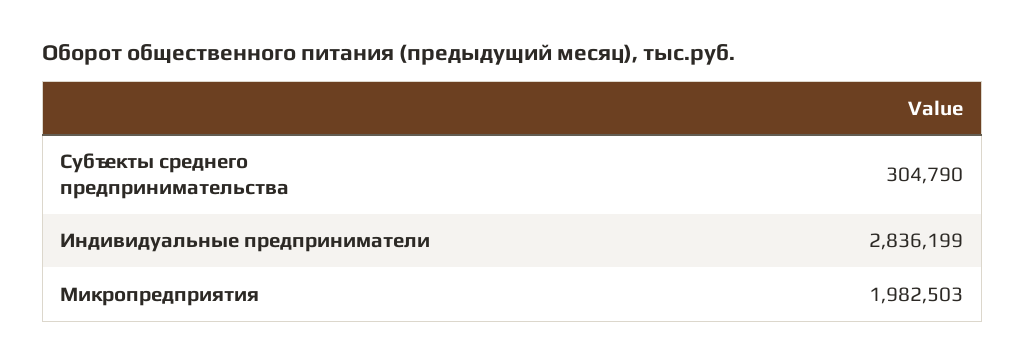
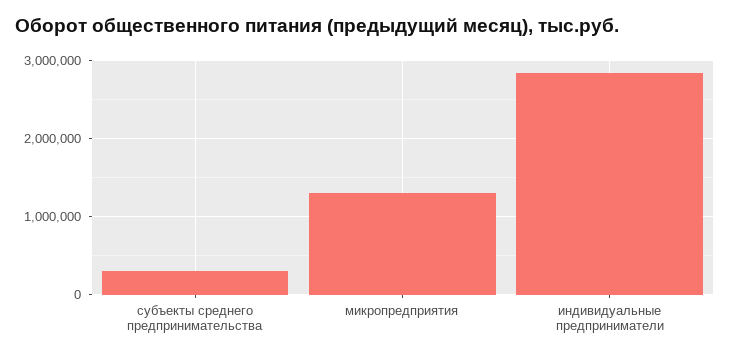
  {
    "Субъекты среднего предпринимательства": 304790,
    "Индивидуальные предприниматели": 2836199,
-   "Микропредприятия": 1982503
+   "Микропредприятия": 1300000
  }

